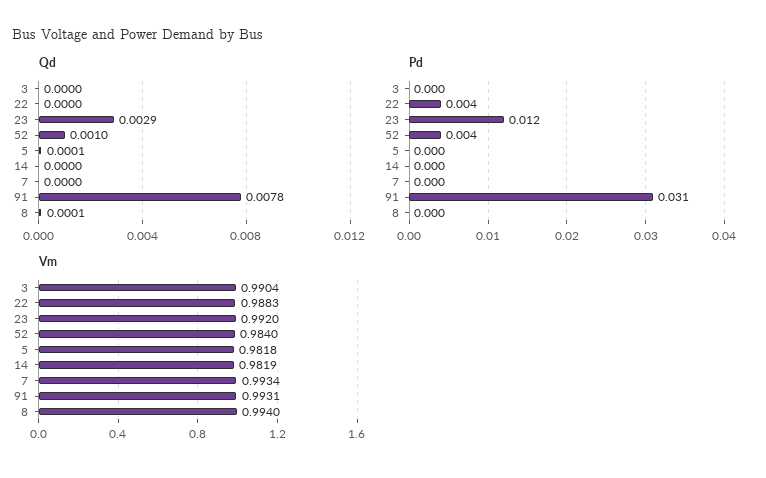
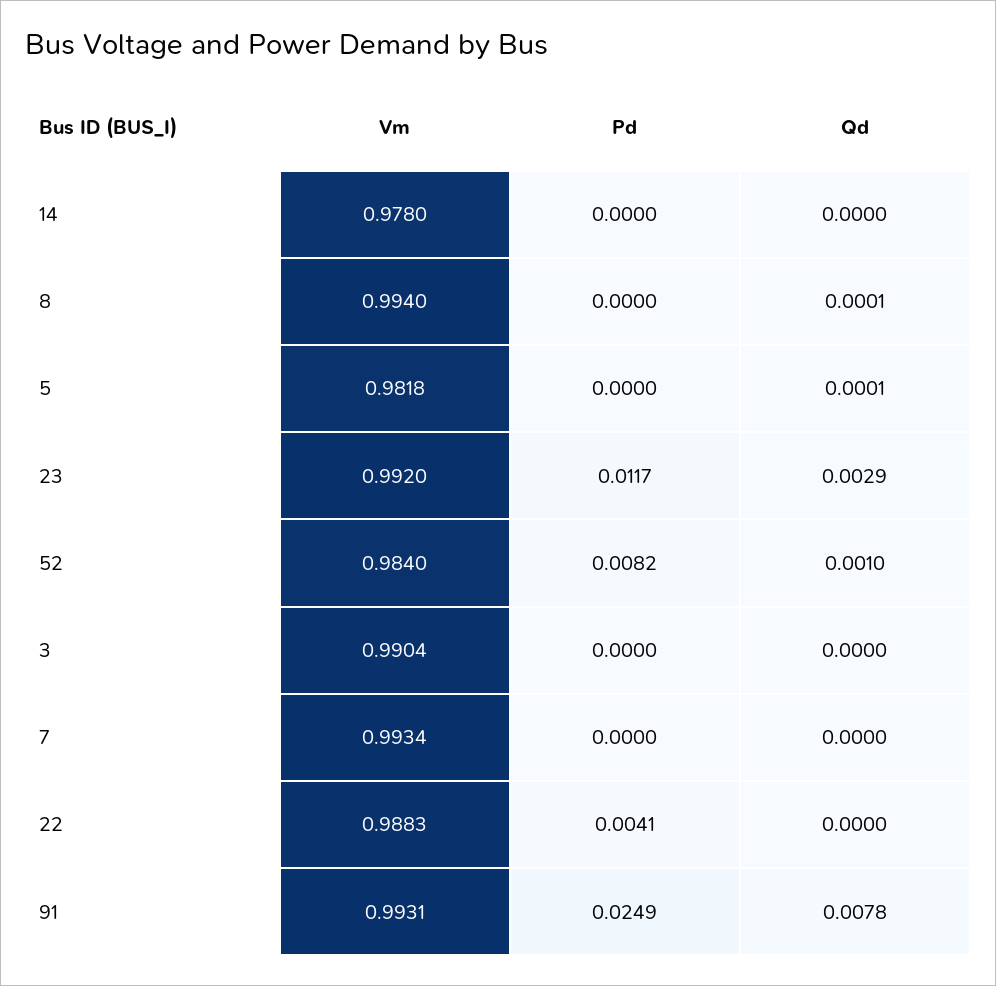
  {
    "Qd": {
      "3": 0,
      "22": 0,
      "23": 0.0029,
      "52": 0.001,
      "5": 0.0001,
      "14": 0,
      "7": 0,
      "91": 0.0078,
      "8": 0.0001
    },
    "Pd": {
      "3": 0,
      "22": 0.0041,
      "23": 0.0117,
-     "52": 0.004,
+     "52": 0.0082,
      "5": 0,
      "14": 0,
      "7": 0,
-     "91": 0.031,
+     "91": 0.0249,
      "8": 0
    },
    "Vm": {
      "3": 0.9904,
      "22": 0.9883,
      "23": 0.992,
      "52": 0.984,
      "5": 0.9818,
-     "14": 0.9819,
+     "14": 0.978,
      "7": 0.9934,
      "91": 0.9931,
      "8": 0.994
    }
  }

